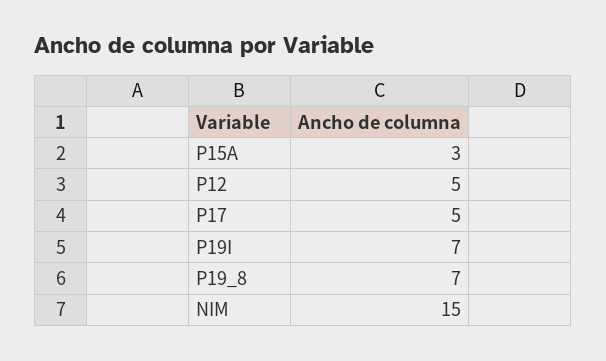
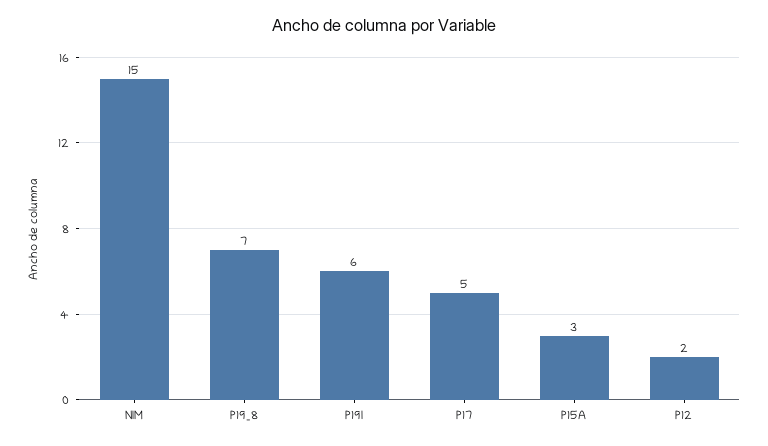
  {
    "P15A": 3,
-   "P12": 5,
+   "P12": 2,
    "P17": 5,
-   "P19I": 7,
+   "P19I": 6,
    "P19_8": 7,
    "NIM": 15
  }

